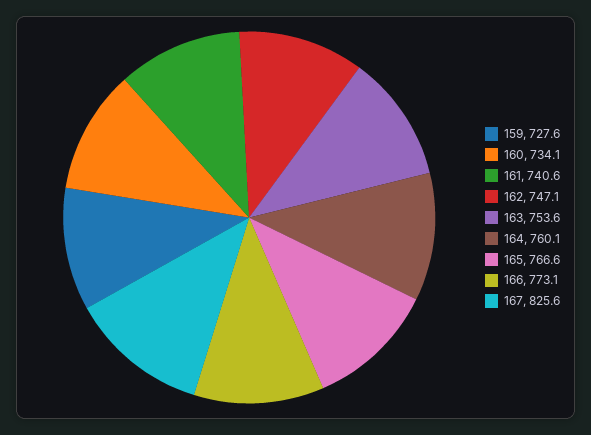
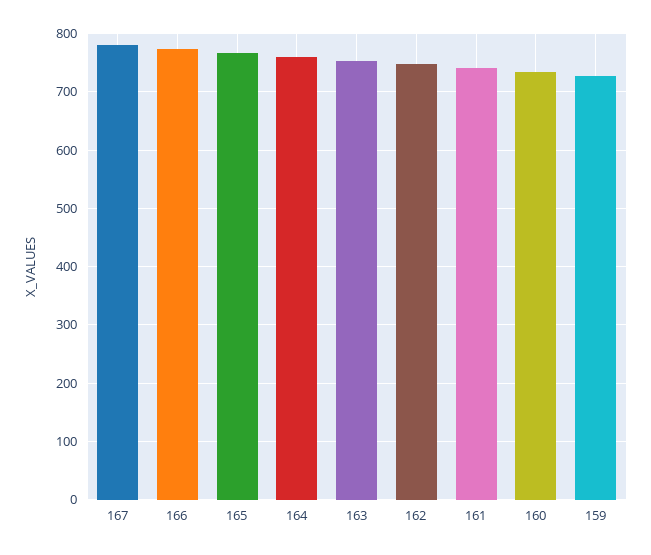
  {
    "159": 727.6,
    "160": 734.1,
    "161": 740.6,
    "162": 747.1,
    "163": 753.6,
    "164": 760.1,
    "165": 766.6,
    "166": 773.1,
-   "167": 825.6
+   "167": 780
  }

